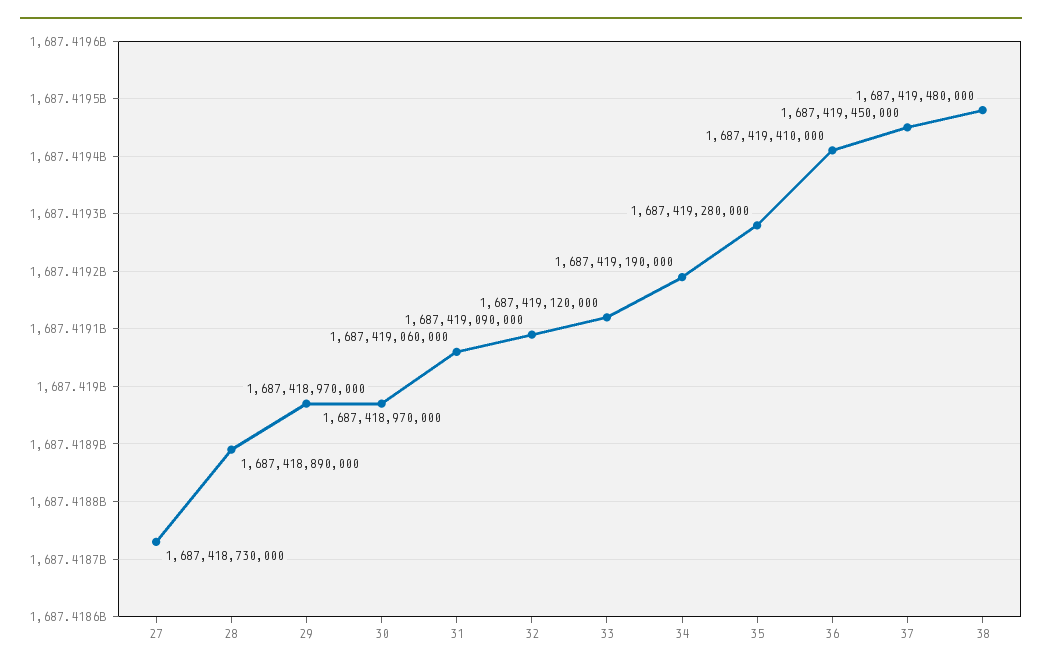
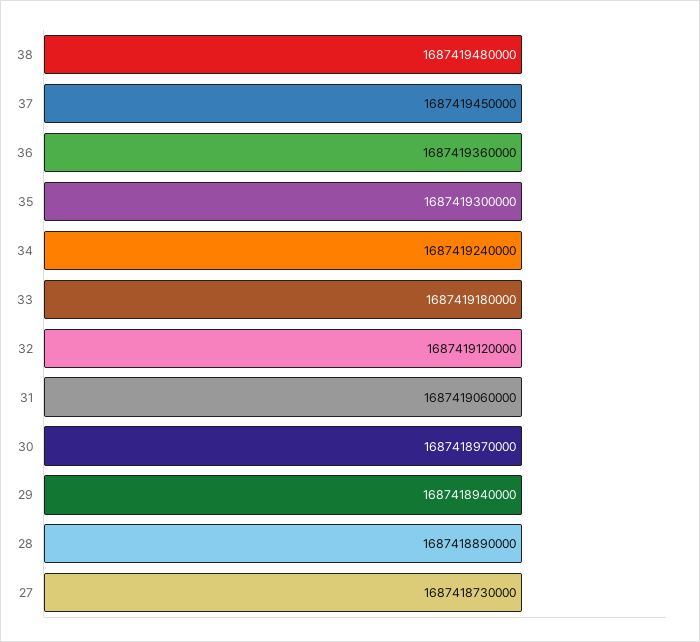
  {
    "27": 1687418730000,
    "28": 1687418890000,
-   "29": 1687418970000,
+   "29": 1687418940000,
    "30": 1687418970000,
    "31": 1687419060000,
-   "32": 1687419090000,
+   "32": 1687419120000,
-   "33": 1687419120000,
+   "33": 1687419180000,
-   "34": 1687419190000,
+   "34": 1687419240000,
-   "35": 1687419280000,
+   "35": 1687419300000,
-   "36": 1687419410000,
+   "36": 1687419360000,
    "37": 1687419450000,
    "38": 1687419480000
  }

